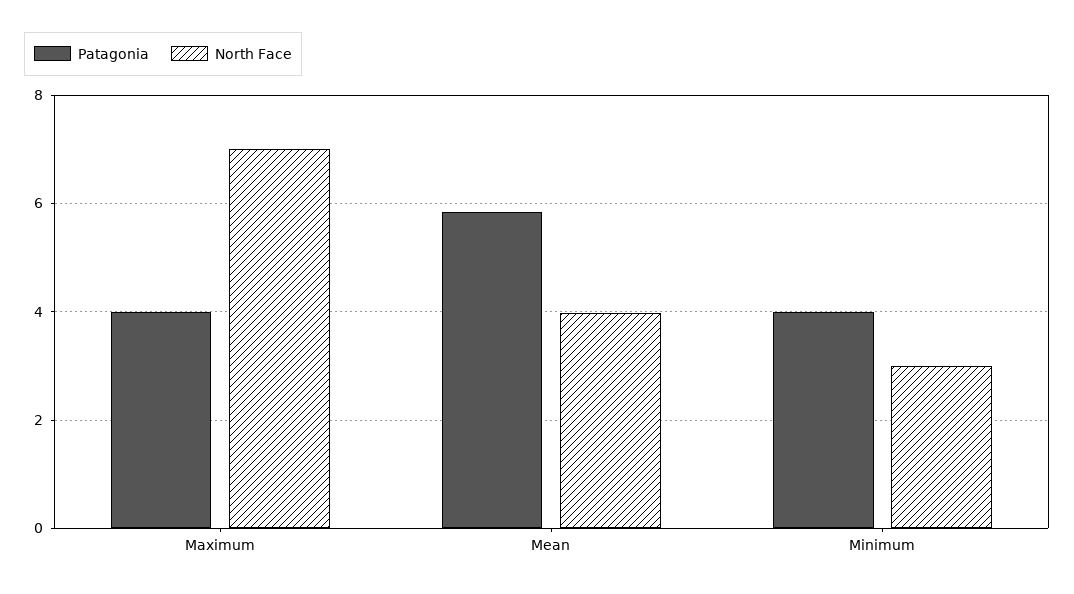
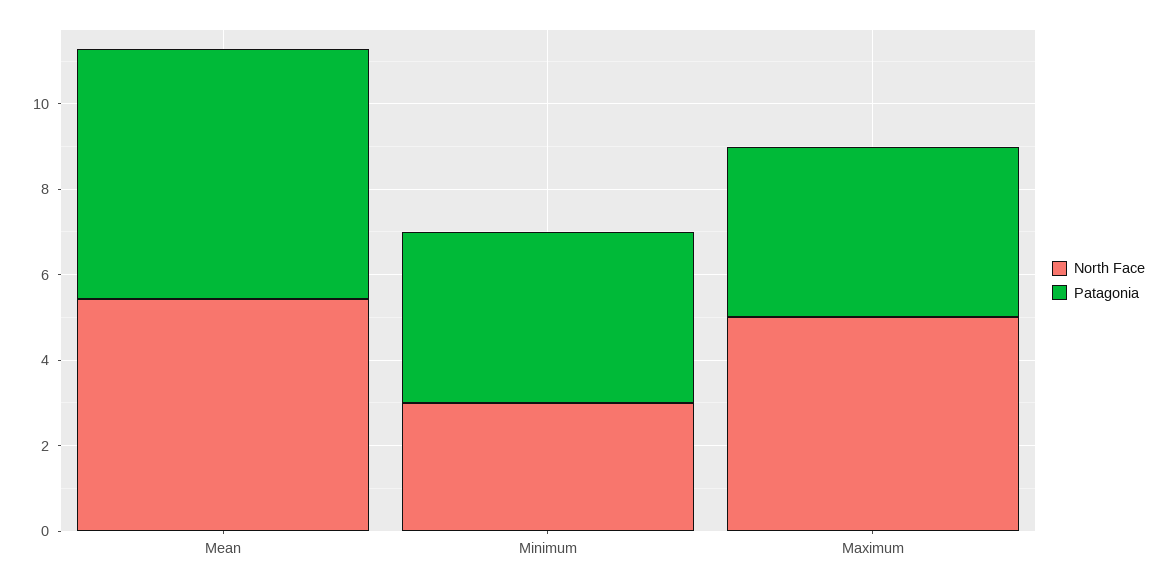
  {
    "Patagonia": {
      "Maximum": 4,
      "Mean": 5.8,
      "Minimum": 4
    },
    "North Face": {
-     "Maximum": 7,
+     "Maximum": 5,
-     "Mean": 4,
+     "Mean": 5.5,
      "Minimum": 3
    }
  }

